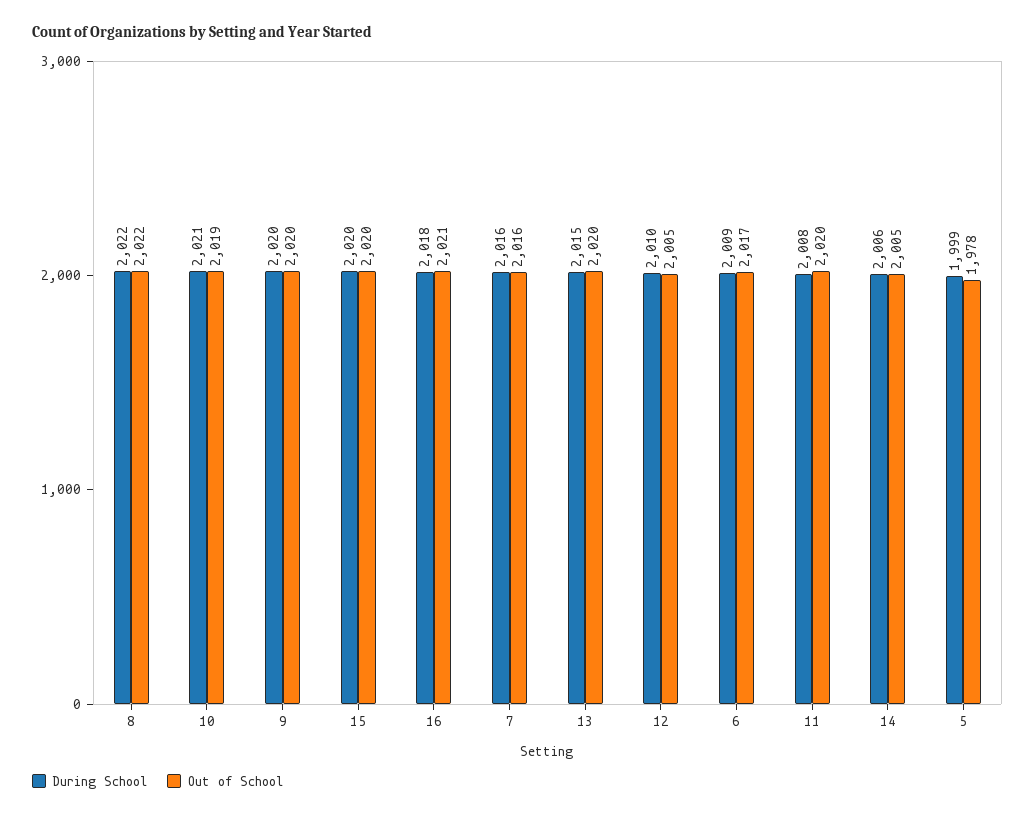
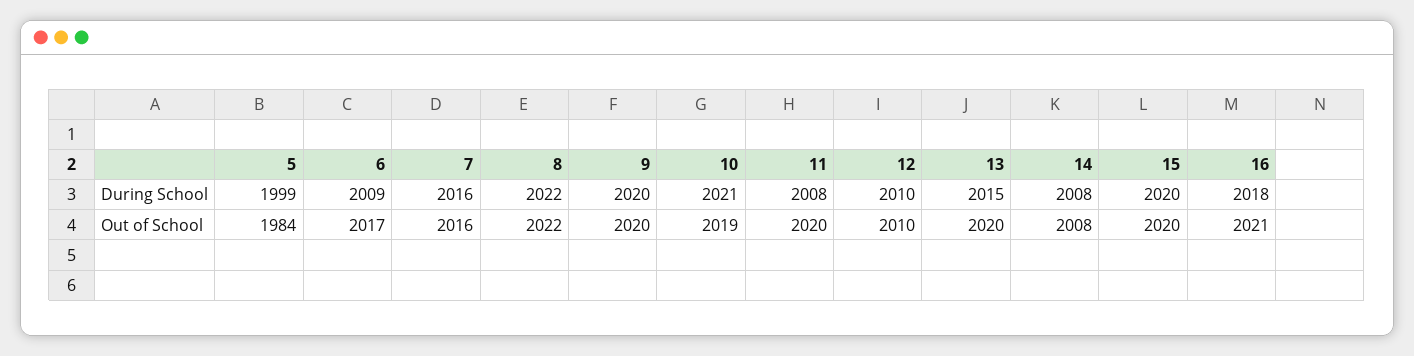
  {
    "During School": {
      "8": 2022,
      "10": 2021,
      "9": 2020,
      "15": 2020,
      "16": 2018,
      "7": 2016,
      "13": 2015,
      "12": 2010,
      "6": 2009,
      "11": 2008,
-     "14": 2006,
+     "14": 2008,
      "5": 1999
    },
    "Out of School": {
      "8": 2022,
      "10": 2019,
      "9": 2020,
      "15": 2020,
      "16": 2021,
      "7": 2016,
      "13": 2020,
-     "12": 2005,
+     "12": 2010,
      "6": 2017,
      "11": 2020,
-     "14": 2005,
+     "14": 2008,
-     "5": 1978
+     "5": 1984
    }
  }

